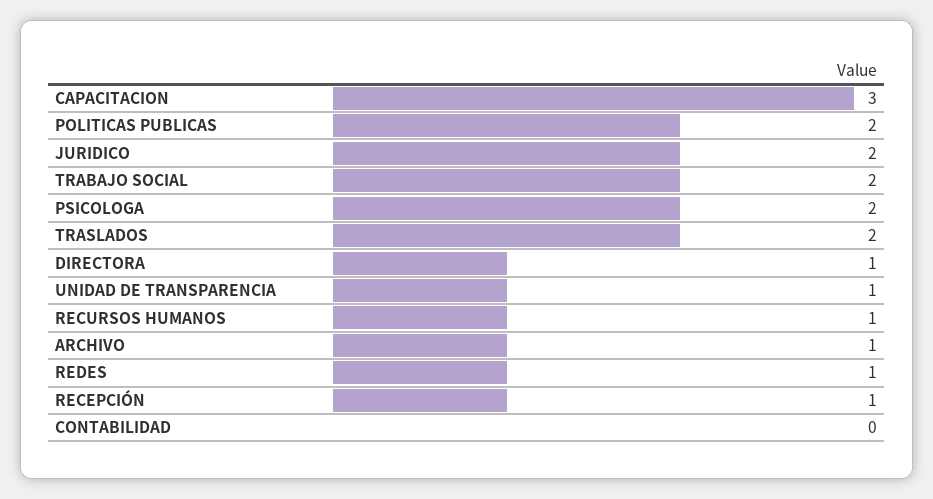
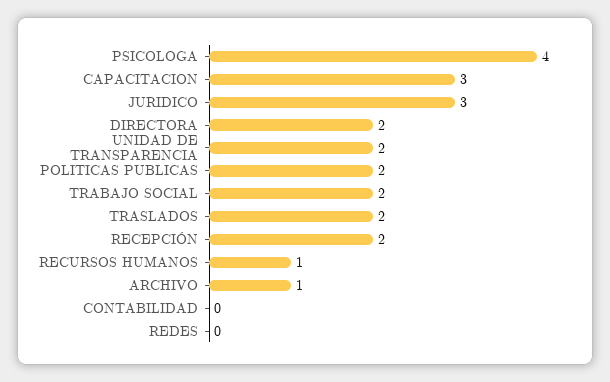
  {
    "CAPACITACION": 3,
    "POLITICAS PUBLICAS": 2,
-   "JURIDICO": 2,
+   "JURIDICO": 3,
    "TRABAJO SOCIAL": 2,
-   "PSICOLOGA": 2,
+   "PSICOLOGA": 4,
    "TRASLADOS": 2,
-   "DIRECTORA": 1,
+   "DIRECTORA": 2,
-   "UNIDAD DE TRANSPARENCIA": 1,
+   "UNIDAD DE TRANSPARENCIA": 2,
    "RECURSOS HUMANOS": 1,
    "ARCHIVO": 1,
-   "REDES": 1,
+   "REDES": 0,
-   "RECEPCIÓN": 1,
+   "RECEPCIÓN": 2,
    "CONTABILIDAD": 0
  }

